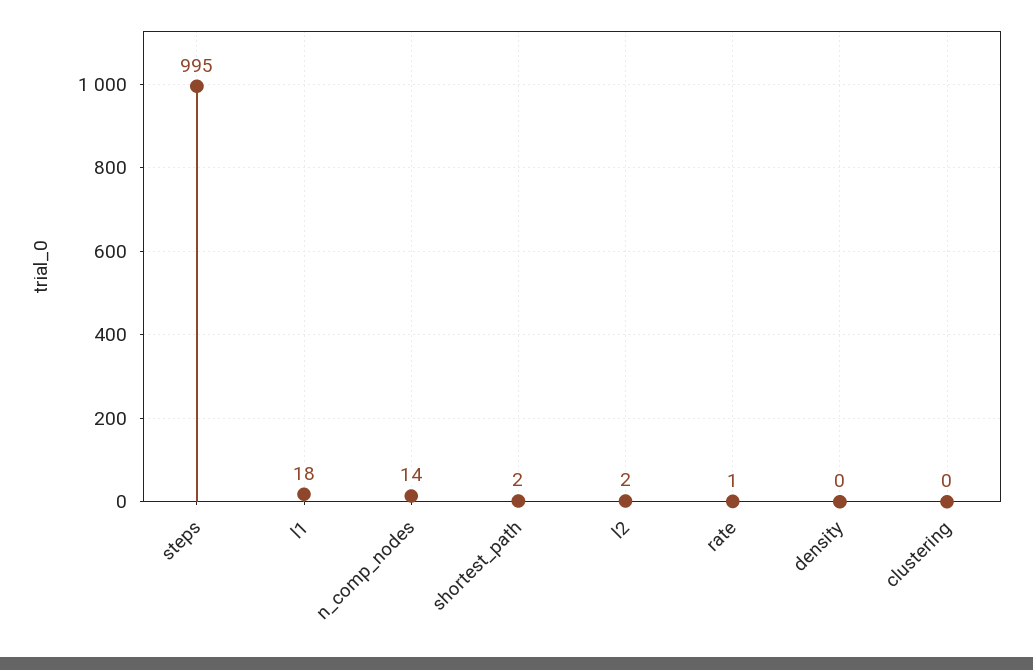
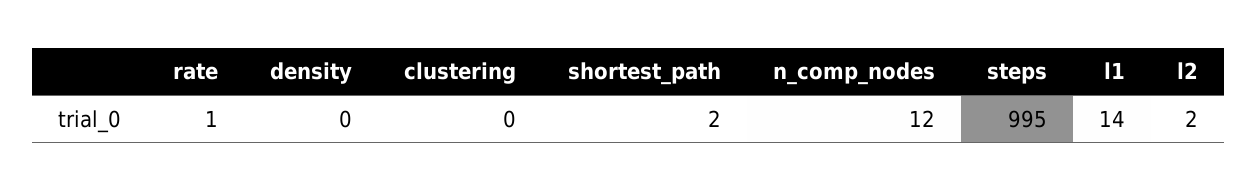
  {
    "steps": 995,
-   "l1": 18,
+   "l1": 14,
-   "n_comp_nodes": 14,
+   "n_comp_nodes": 12,
    "shortest_path": 2,
    "l2": 2,
    "rate": 1,
    "density": 0,
    "clustering": 0
  }

